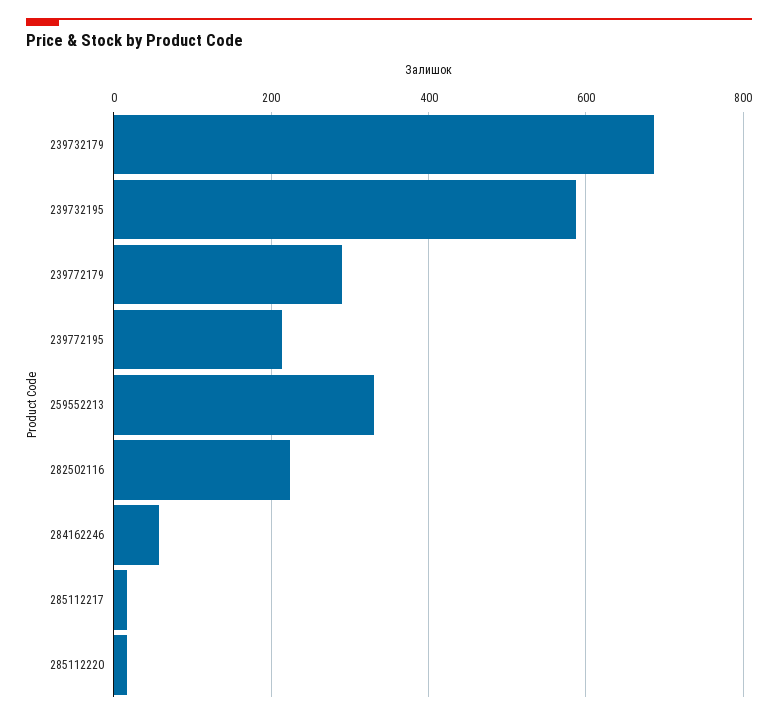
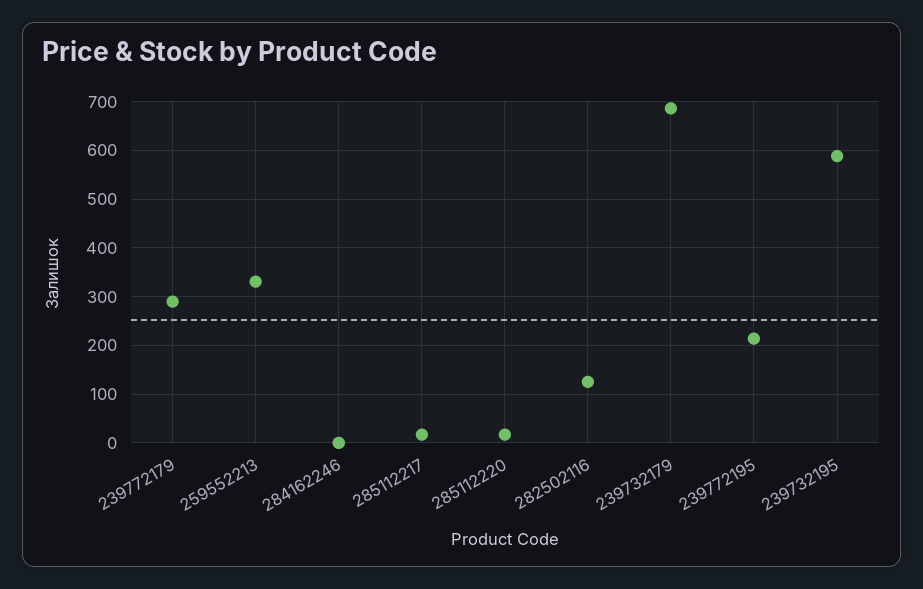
  {
    "239732179": 680,
    "239732195": 580,
    "239772179": 300,
    "239772195": 220,
    "259552213": 340,
-   "282502116": 220,
+   "282502116": 120,
-   "284162246": 60,
+   "284162246": 0,
    "285112217": 20,
    "285112220": 20
  }

